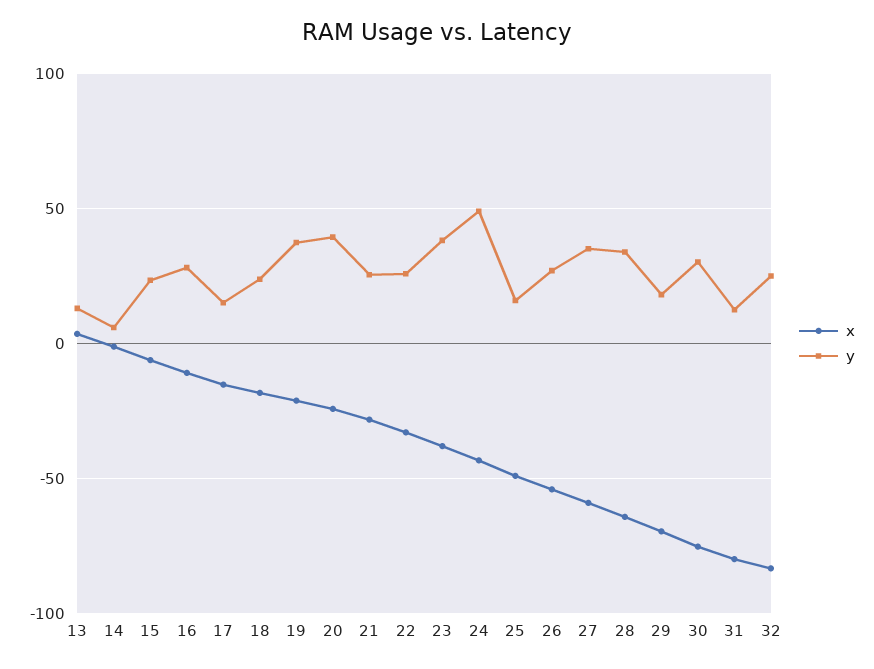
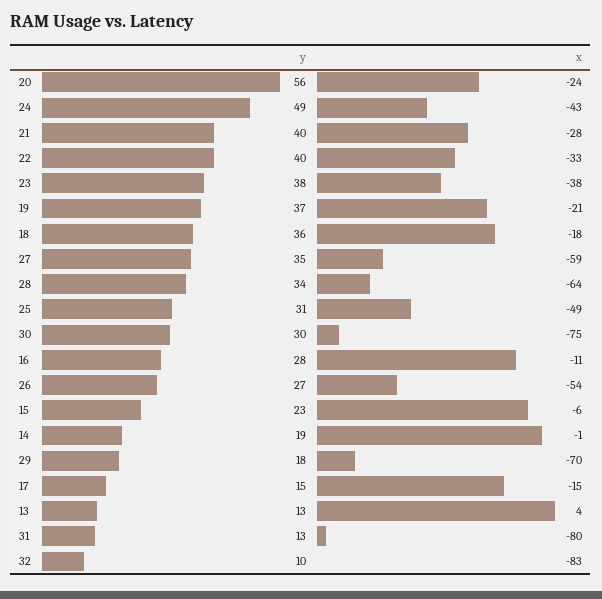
  {
    "x": {
      "13": 4,
      "14": -1,
      "15": -6,
      "16": -11,
      "17": -15,
      "18": -18,
      "19": -21,
      "20": -24,
      "21": -28,
      "22": -33,
      "23": -38,
      "24": -43,
      "25": -49,
      "26": -54,
      "27": -59,
      "28": -64,
      "29": -70,
      "30": -75,
      "31": -80,
      "32": -83
    },
    "y": {
      "13": 13,
-     "14": 5,
+     "14": 19,
      "15": 23,
      "16": 28,
      "17": 15,
-     "18": 25,
+     "18": 36,
      "19": 37,
-     "20": 40,
+     "20": 56,
-     "21": 25,
+     "21": 40,
-     "22": 25,
+     "22": 40,
      "23": 38,
      "24": 49,
-     "25": 15,
+     "25": 31,
      "26": 27,
      "27": 35,
      "28": 34,
      "29": 18,
      "30": 30,
      "31": 13,
-     "32": 25
+     "32": 10
    }
  }

